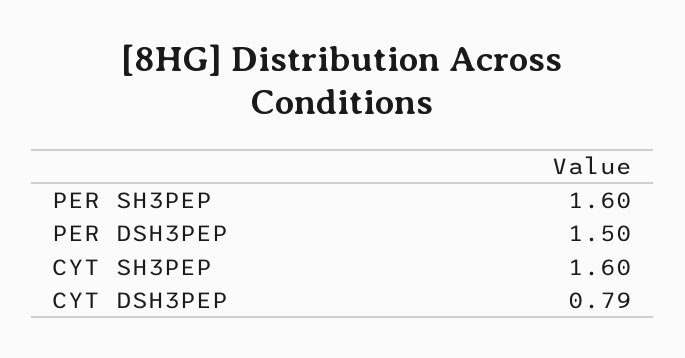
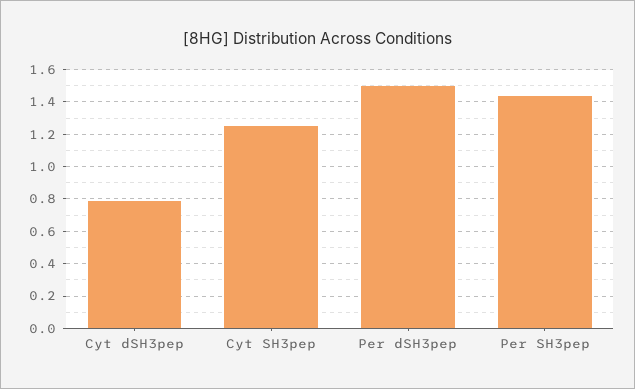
  {
-   "PER SH3PEP": 1.6,
+   "PER SH3PEP": 1.45,
    "PER DSH3PEP": 1.5,
-   "CYT SH3PEP": 1.6,
+   "CYT SH3PEP": 1.25,
    "CYT DSH3PEP": 0.79
  }

